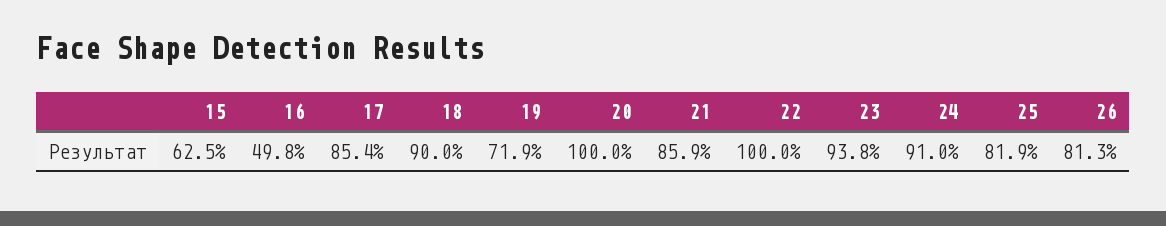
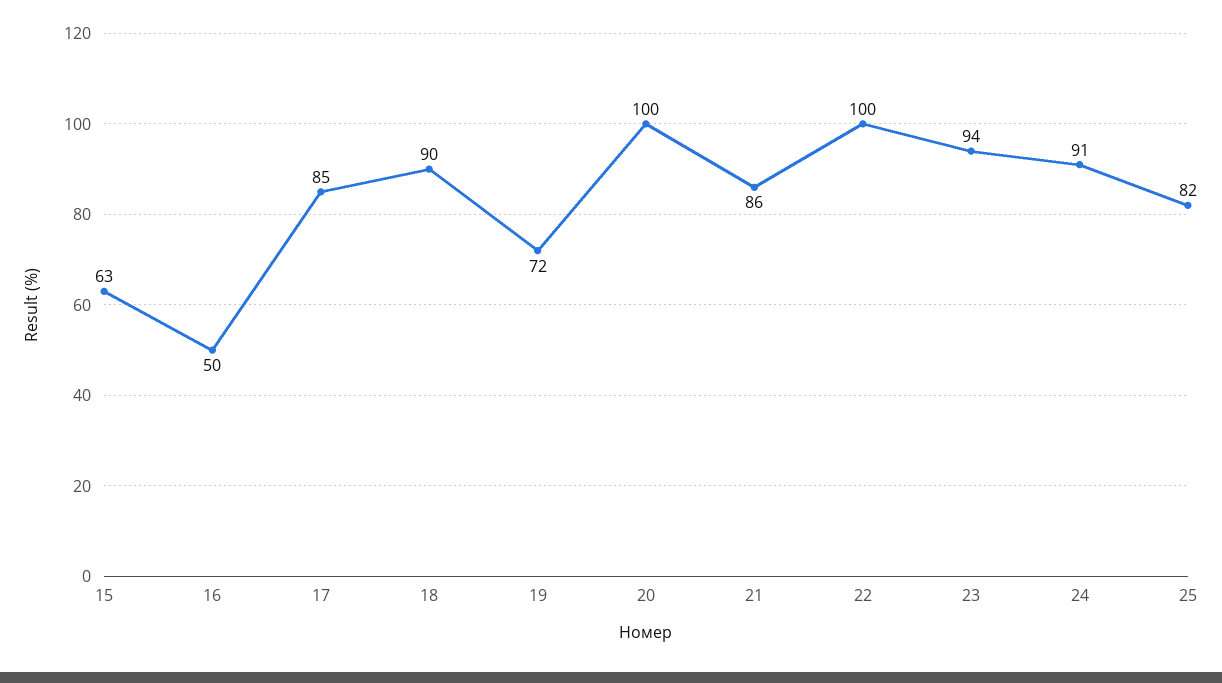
  {
    "15": 62.5,
    "16": 49.8,
    "17": 85.4,
    "18": 90,
    "19": 71.9,
    "20": 100,
    "21": 85.9,
    "22": 100,
    "23": 93.8,
    "24": 91,
-   "25": 81.9,
+   "25": 81.9
-   "26": 81.3
  }

